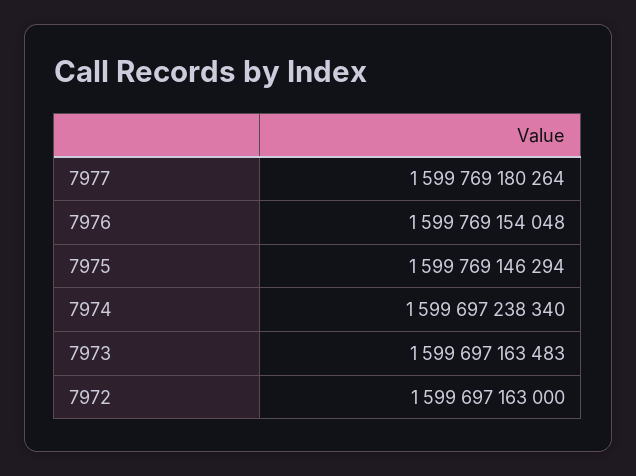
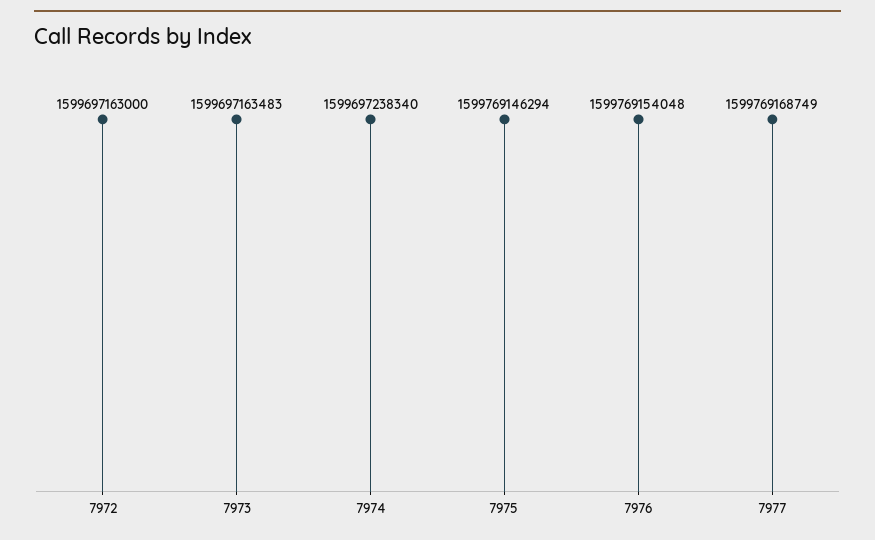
  {
-   "7977": 1599769180264,
+   "7977": 1599769168749,
    "7976": 1599769154048,
    "7975": 1599769146294,
    "7974": 1599697238340,
    "7973": 1599697163483,
    "7972": 1599697163000
  }

